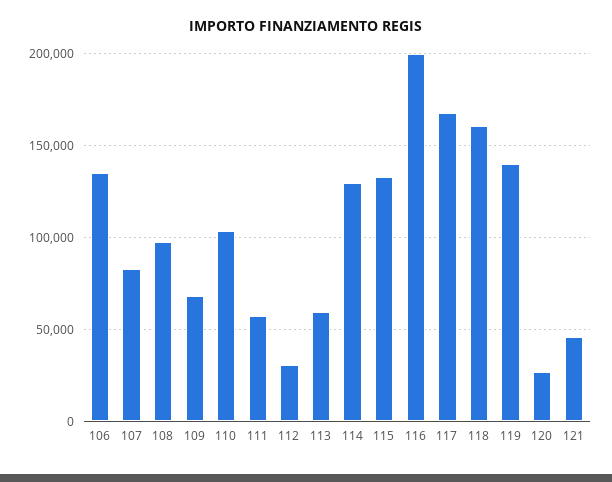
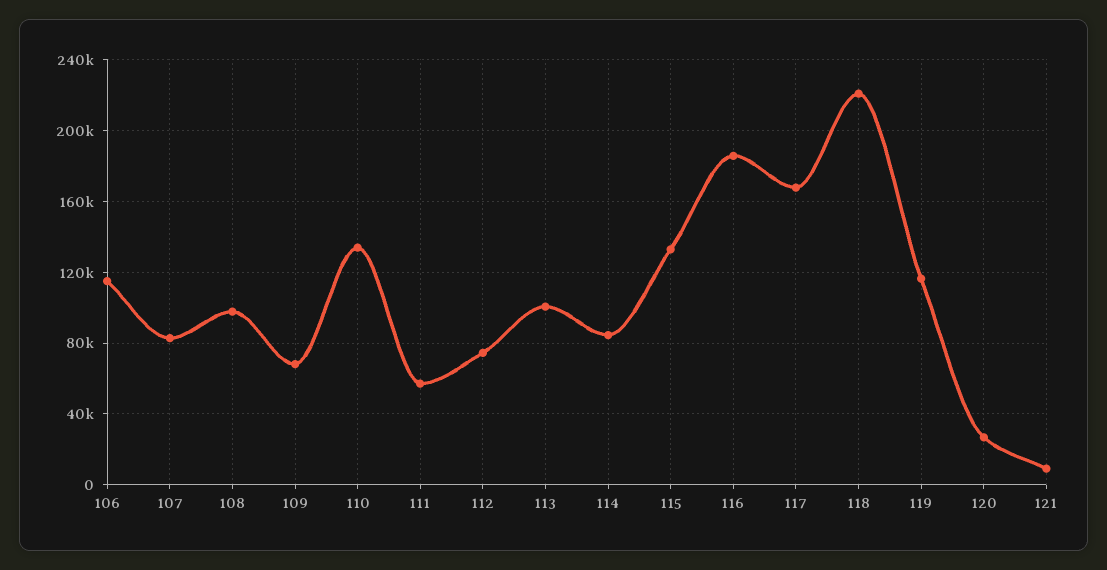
  {
-   "106": 135000,
+   "106": 115000,
    "107": 85000,
    "108": 100000,
    "109": 70000,
-   "110": 105000,
+   "110": 135000,
    "111": 55000,
-   "112": 30000,
+   "112": 75000,
-   "113": 60000,
+   "113": 100000,
-   "114": 130000,
+   "114": 85000,
    "115": 135000,
-   "116": 200000,
+   "116": 185000,
    "117": 170000,
-   "118": 160000,
+   "118": 220000,
-   "119": 140000,
+   "119": 115000,
    "120": 25000,
-   "121": 45000
+   "121": 10000
  }

